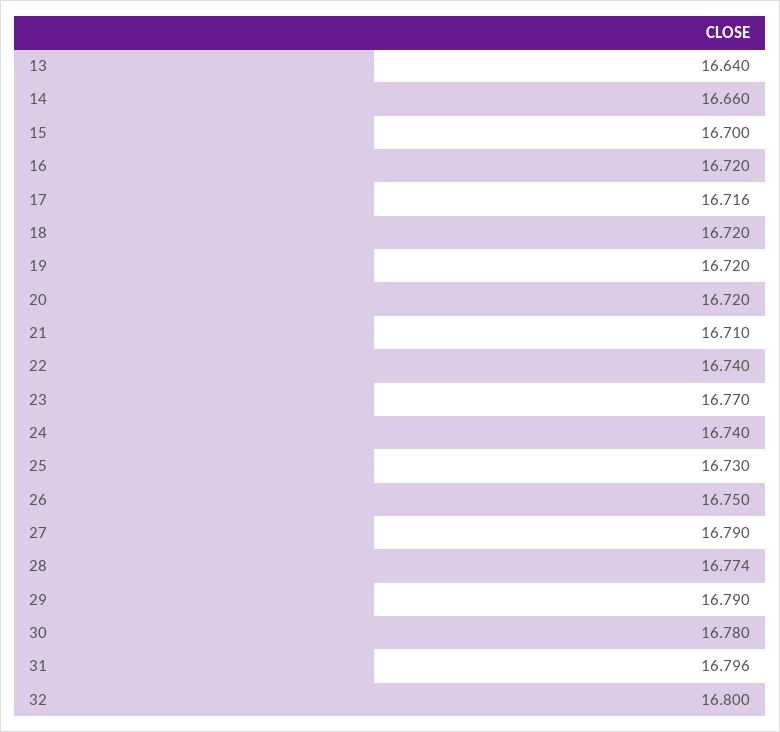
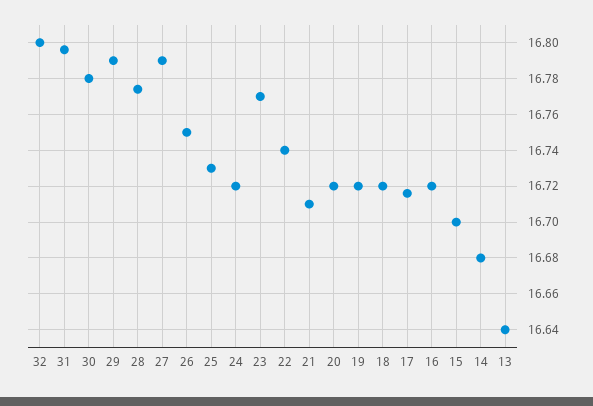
  {
    "13": 16.64,
-   "14": 16.66,
+   "14": 16.68,
    "15": 16.7,
    "16": 16.72,
    "17": 16.716,
    "18": 16.72,
    "19": 16.72,
    "20": 16.72,
    "21": 16.71,
    "22": 16.74,
    "23": 16.77,
-   "24": 16.74,
+   "24": 16.72,
    "25": 16.73,
    "26": 16.75,
    "27": 16.79,
    "28": 16.774,
    "29": 16.79,
    "30": 16.78,
    "31": 16.796,
    "32": 16.8
  }

